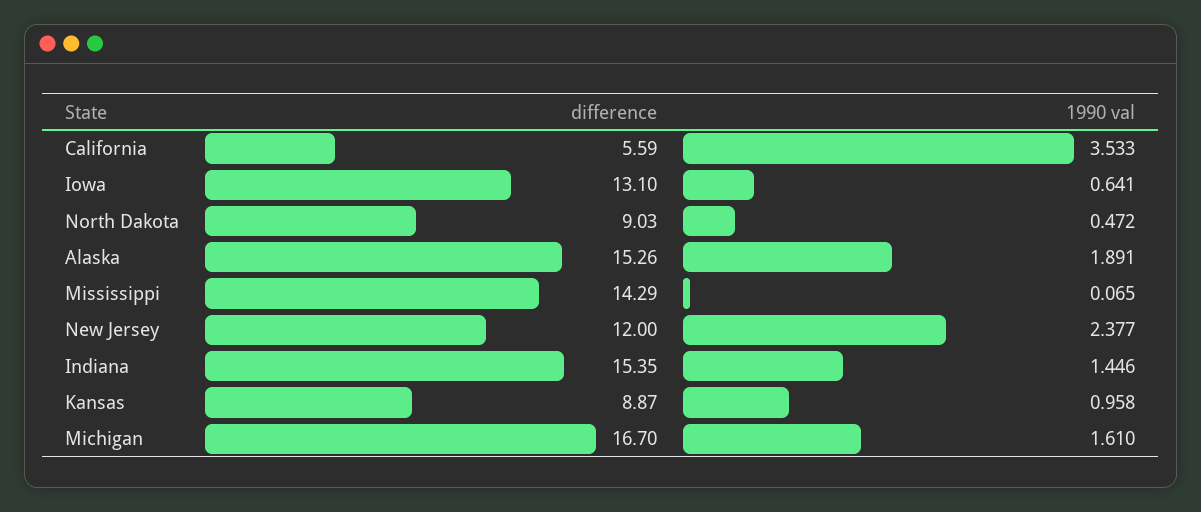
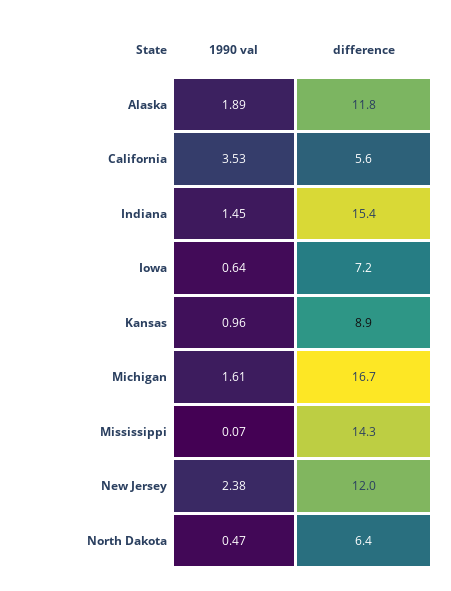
  {
    "difference": {
      "California": 5.59,
-     "Iowa": 13.1,
+     "Iowa": 7.2,
-     "North Dakota": 9.03,
+     "North Dakota": 6.4,
-     "Alaska": 15.26,
+     "Alaska": 11.8,
      "Mississippi": 14.29,
      "New Jersey": 12,
      "Indiana": 15.35,
      "Kansas": 8.87,
      "Michigan": 16.7
    },
    "1990 val": {
      "California": 3.533,
      "Iowa": 0.641,
      "North Dakota": 0.472,
      "Alaska": 1.891,
      "Mississippi": 0.065,
      "New Jersey": 2.377,
      "Indiana": 1.446,
      "Kansas": 0.958,
      "Michigan": 1.61
    }
  }

